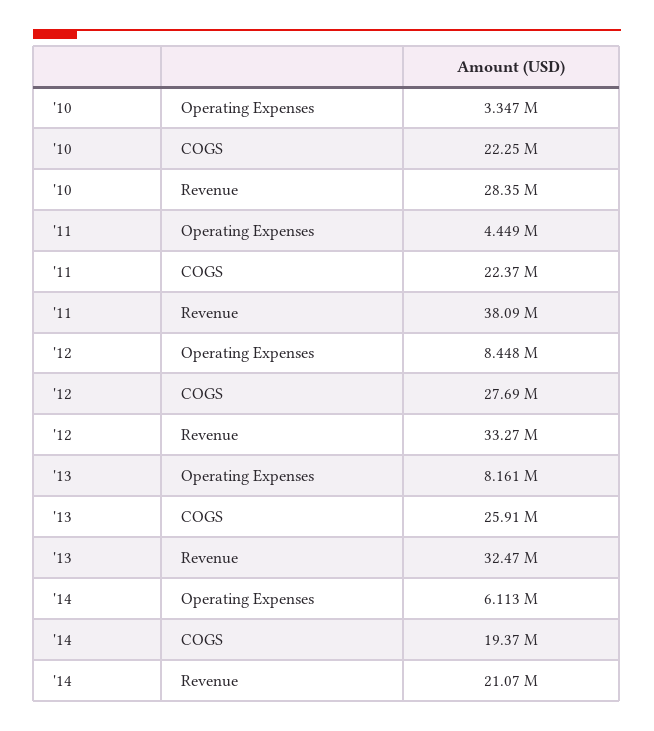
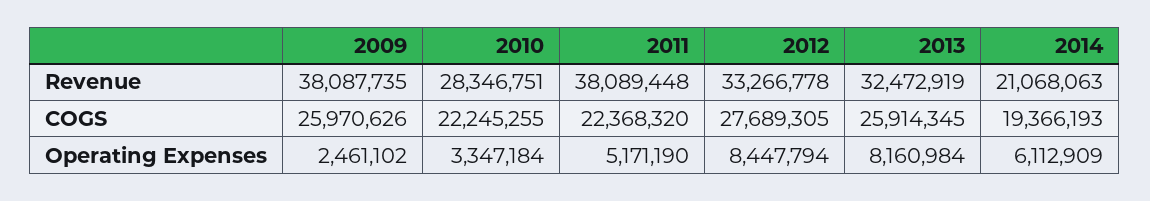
  {
    "'10": {
      "Operating Expenses": 3347184,
      "COGS": 22245255,
      "Revenue": 28346751
    },
    "'11": {
-     "Operating Expenses": 4449000,
+     "Operating Expenses": 5171190,
      "COGS": 22368320,
      "Revenue": 38089448
    },
    "'12": {
      "Operating Expenses": 8447794,
      "COGS": 27689305,
      "Revenue": 33266778
    },
    "'13": {
      "Operating Expenses": 8160984,
      "COGS": 25914345,
      "Revenue": 32472919
    },
    "'14": {
      "Operating Expenses": 6112909,
      "COGS": 19366193,
      "Revenue": 21068063
-   }
+   },
+   "2009": {
+     "Revenue": 38087735,
+     "COGS": 25970626,
+     "Operating Expenses": 2461102
+   }
  }

